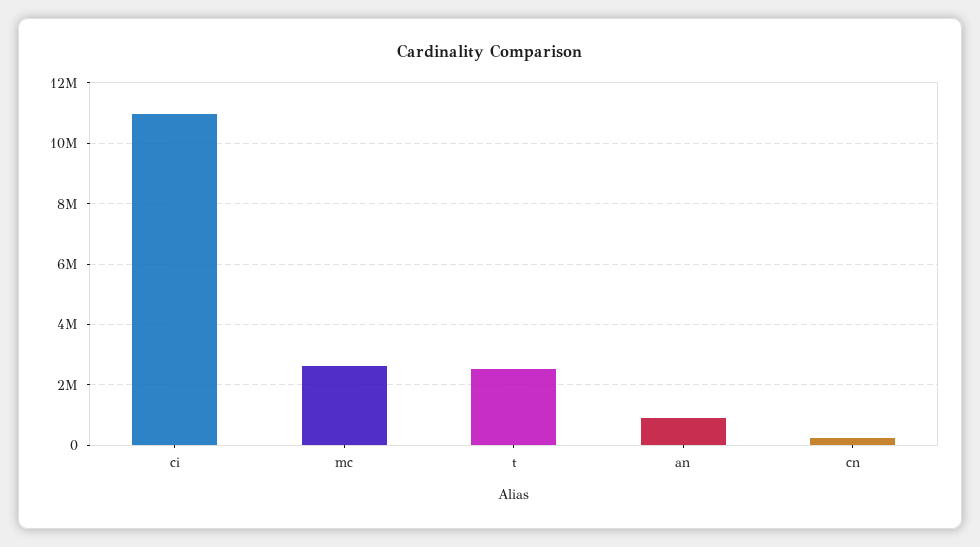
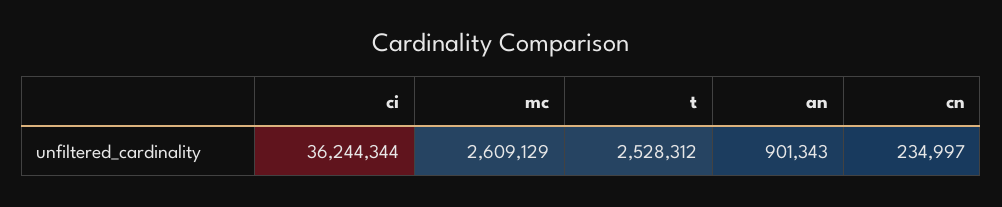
  {
-   "ci": 11000000,
+   "ci": 36244344,
    "mc": 2609129,
    "t": 2528312,
    "an": 901343,
    "cn": 234997
  }

